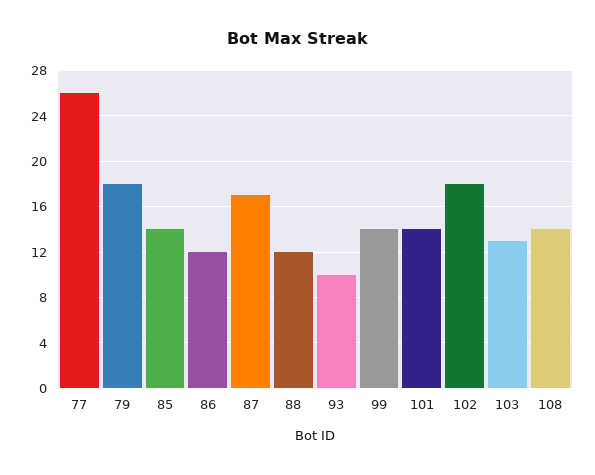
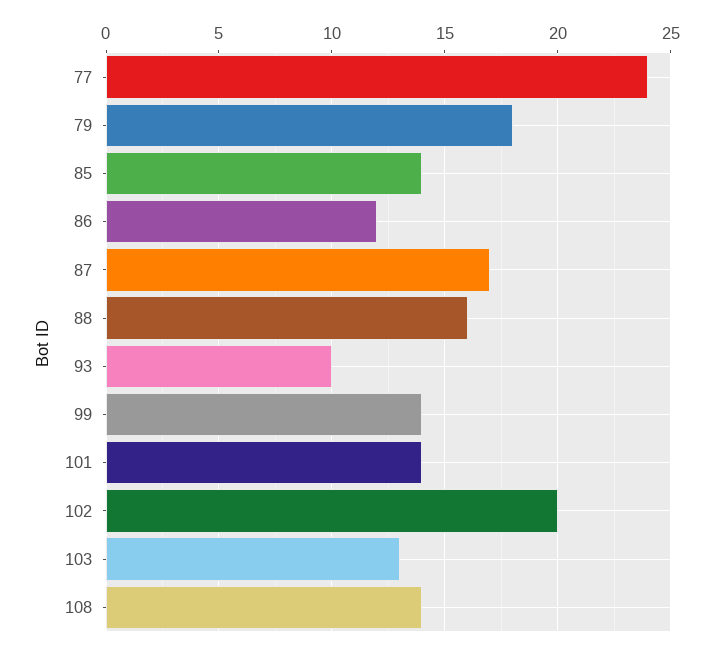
  {
-   "77": 26,
+   "77": 24,
    "79": 18,
    "85": 14,
    "86": 12,
    "87": 17,
-   "88": 12,
+   "88": 16,
    "93": 10,
    "99": 14,
    "101": 14,
-   "102": 18,
+   "102": 20,
    "103": 13,
    "108": 14
  }

